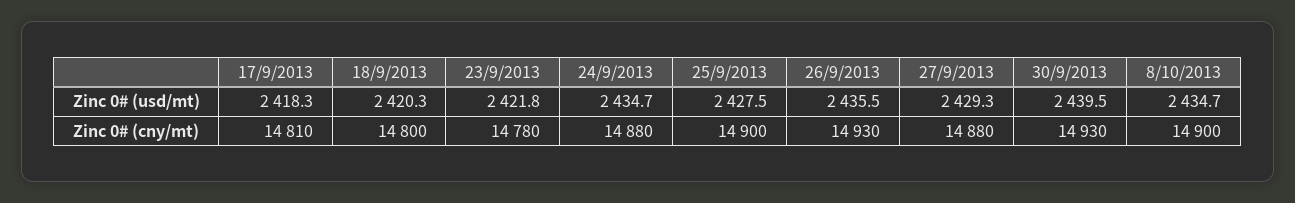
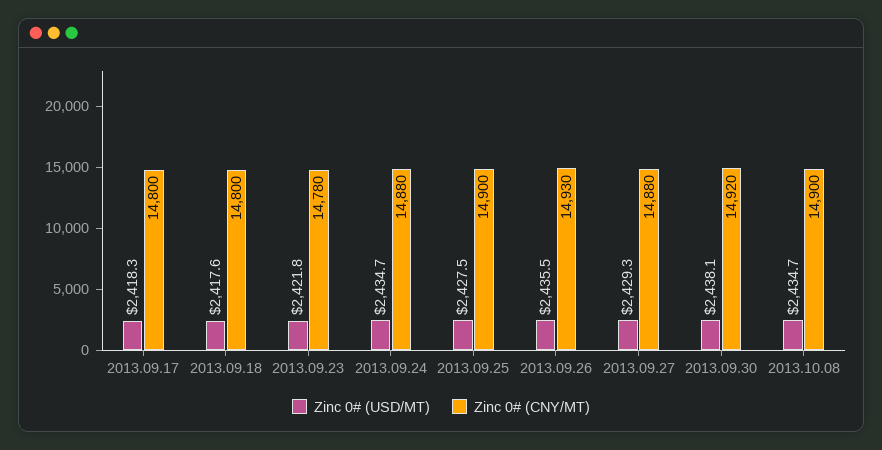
  {
    "Zinc 0# (usd/mt)": {
      "17/9/2013": 2418.3,
-     "18/9/2013": 2420.3,
+     "18/9/2013": 2417.6,
      "23/9/2013": 2421.8,
      "24/9/2013": 2434.7,
      "25/9/2013": 2427.5,
      "26/9/2013": 2435.5,
      "27/9/2013": 2429.3,
-     "30/9/2013": 2439.5,
+     "30/9/2013": 2438.1,
      "8/10/2013": 2434.7
    },
    "Zinc 0# (cny/mt)": {
-     "17/9/2013": 14810,
+     "17/9/2013": 14800,
      "18/9/2013": 14800,
      "23/9/2013": 14780,
      "24/9/2013": 14880,
      "25/9/2013": 14900,
      "26/9/2013": 14930,
      "27/9/2013": 14880,
-     "30/9/2013": 14930,
+     "30/9/2013": 14920,
      "8/10/2013": 14900
    }
  }

